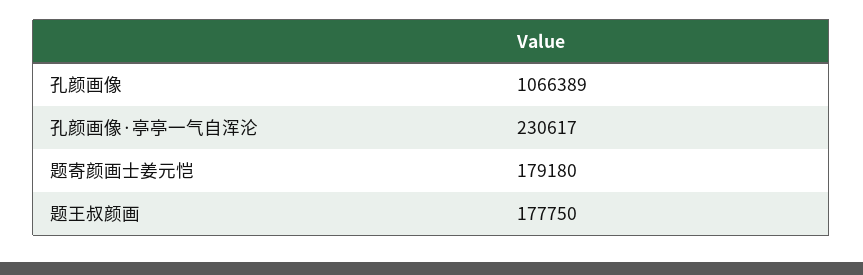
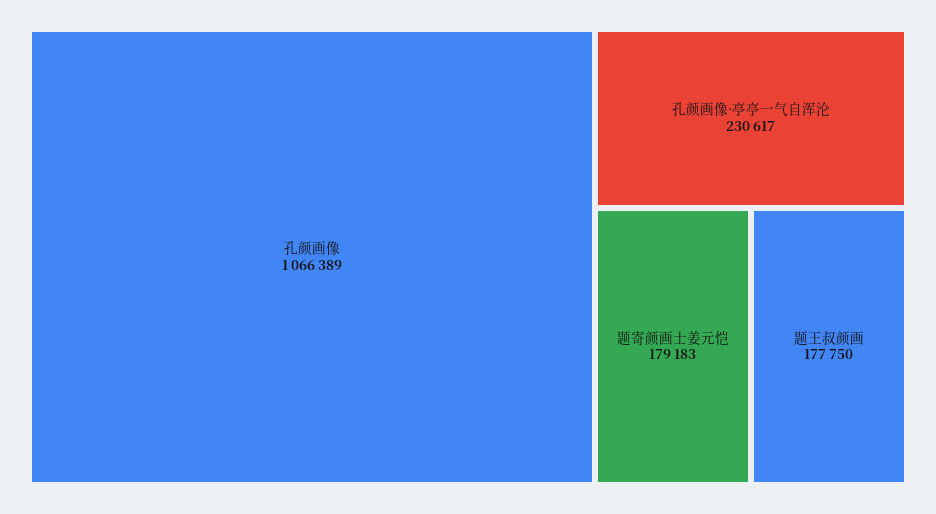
  {
    "孔颜画像": 1066389,
    "孔颜画像·亭亭一气自浑沦": 230617,
-   "题寄颜画士姜元恺": 179180,
+   "题寄颜画士姜元恺": 179183,
    "题王叔颜画": 177750
  }

